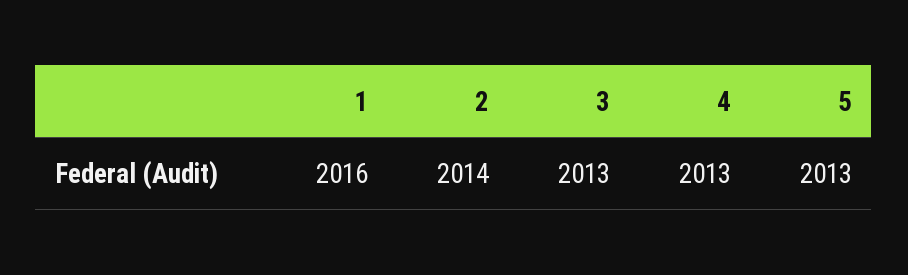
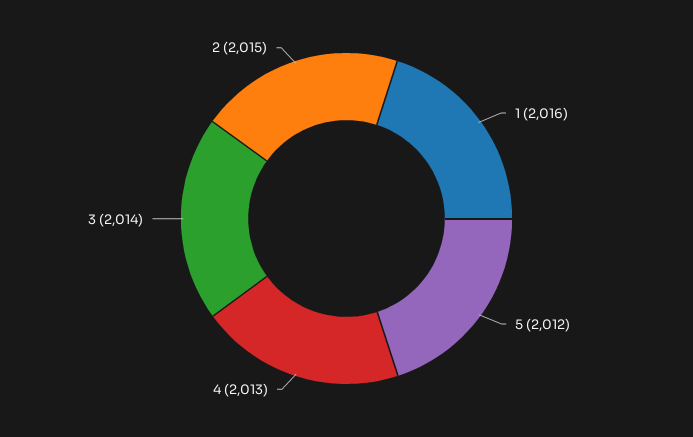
  {
    "1": 2016,
-   "2": 2014,
+   "2": 2015,
-   "3": 2013,
+   "3": 2014,
    "4": 2013,
-   "5": 2013
+   "5": 2012
  }

